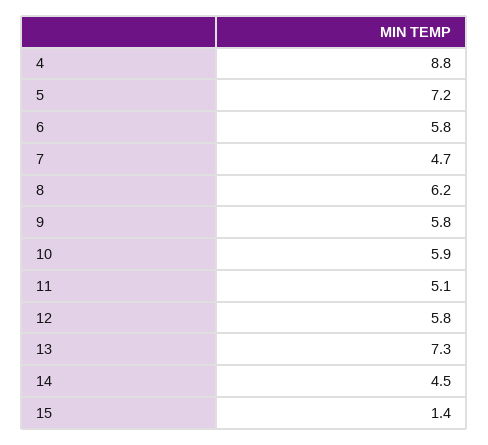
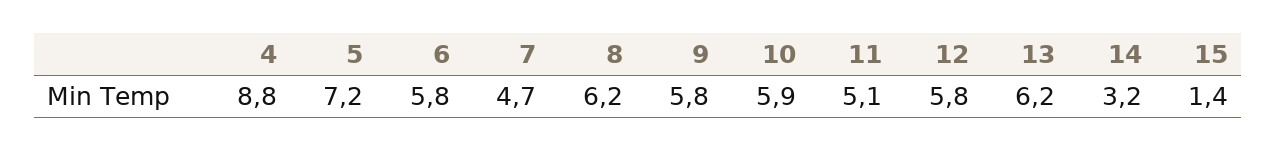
  {
    "4": 8.8,
    "5": 7.2,
    "6": 5.8,
    "7": 4.7,
    "8": 6.2,
    "9": 5.8,
    "10": 5.9,
    "11": 5.1,
    "12": 5.8,
-   "13": 7.3,
+   "13": 6.2,
-   "14": 4.5,
+   "14": 3.2,
    "15": 1.4
  }

